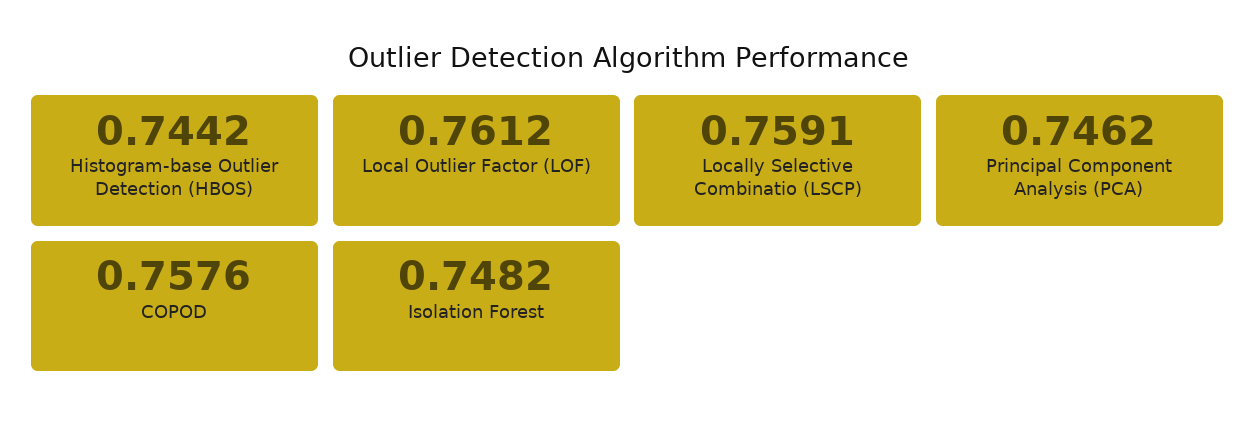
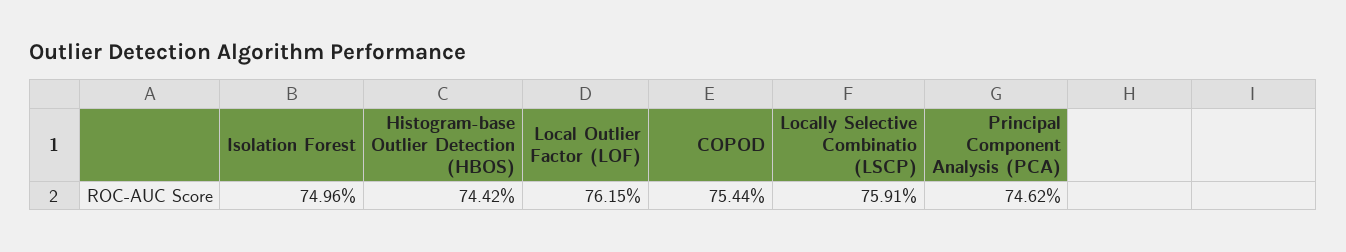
  {
    "Histogram-base Outlier Detection (HBOS)": 0.7442,
-   "Local Outlier Factor (LOF)": 0.7612,
+   "Local Outlier Factor (LOF)": 0.7615,
    "Locally Selective Combinatio (LSCP)": 0.7591,
    "Principal Component Analysis (PCA)": 0.7462,
-   "COPOD": 0.7576,
+   "COPOD": 0.7544,
-   "Isolation Forest": 0.7482
+   "Isolation Forest": 0.7496
  }

